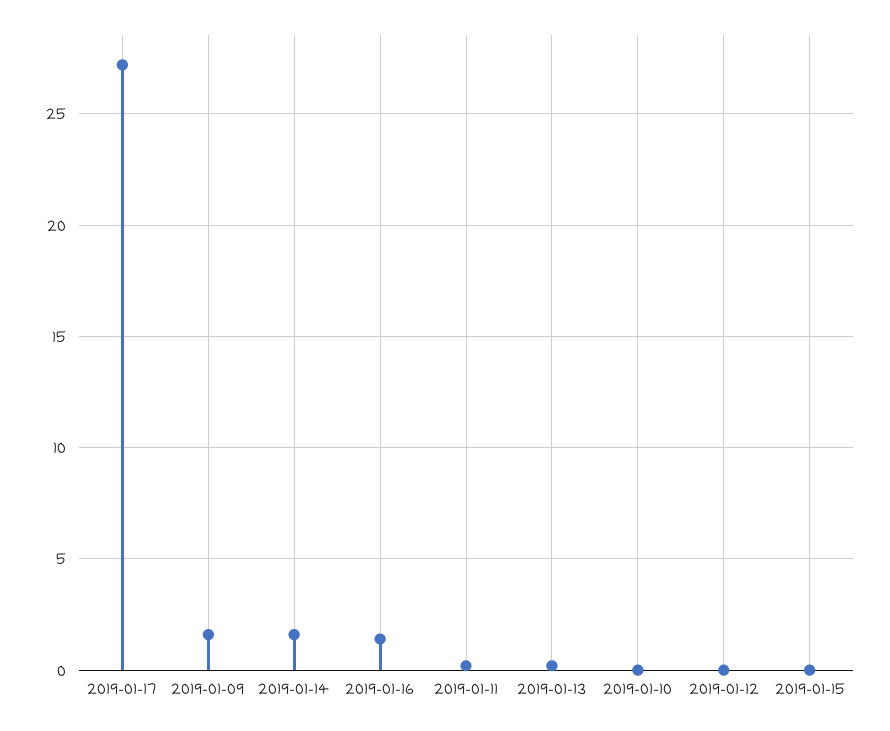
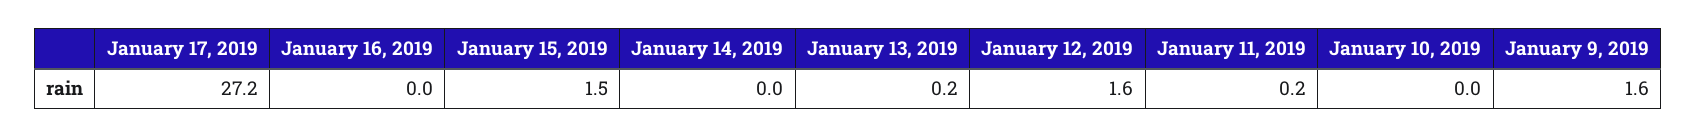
  {
    "2019-01-17": 27.2,
    "2019-01-09": 1.6,
-   "2019-01-14": 1.5,
+   "2019-01-14": 0,
-   "2019-01-16": 1.5,
+   "2019-01-16": 0,
    "2019-01-11": 0.2,
    "2019-01-13": 0.2,
    "2019-01-10": 0,
-   "2019-01-12": 0,
+   "2019-01-12": 1.6,
-   "2019-01-15": 0
+   "2019-01-15": 1.5
  }

